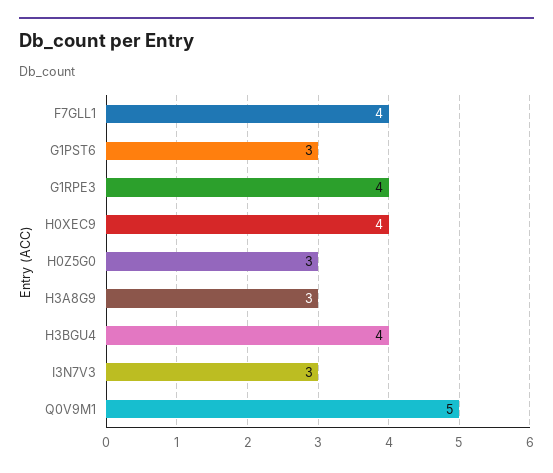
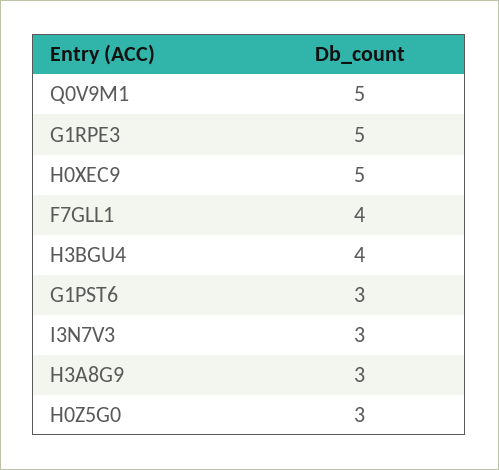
  {
    "F7GLL1": 4,
    "G1PST6": 3,
-   "G1RPE3": 4,
+   "G1RPE3": 5,
-   "H0XEC9": 4,
+   "H0XEC9": 5,
    "H0Z5G0": 3,
    "H3A8G9": 3,
    "H3BGU4": 4,
    "I3N7V3": 3,
    "Q0V9M1": 5
  }

